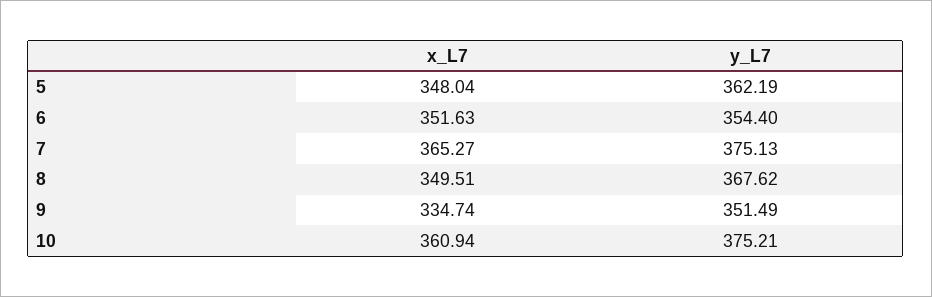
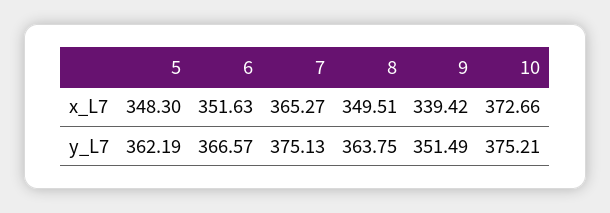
  {
    "x_L7": {
-     "5": 348.04,
+     "5": 348.3,
      "6": 351.63,
      "7": 365.27,
      "8": 349.51,
-     "9": 334.74,
+     "9": 339.42,
-     "10": 360.94
+     "10": 372.66
    },
    "y_L7": {
      "5": 362.19,
-     "6": 354.4,
+     "6": 366.57,
      "7": 375.13,
-     "8": 367.62,
+     "8": 363.75,
      "9": 351.49,
      "10": 375.21
    }
  }

